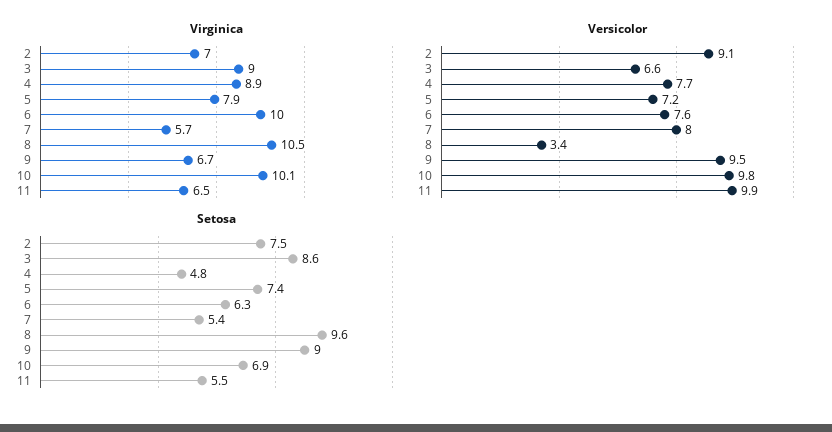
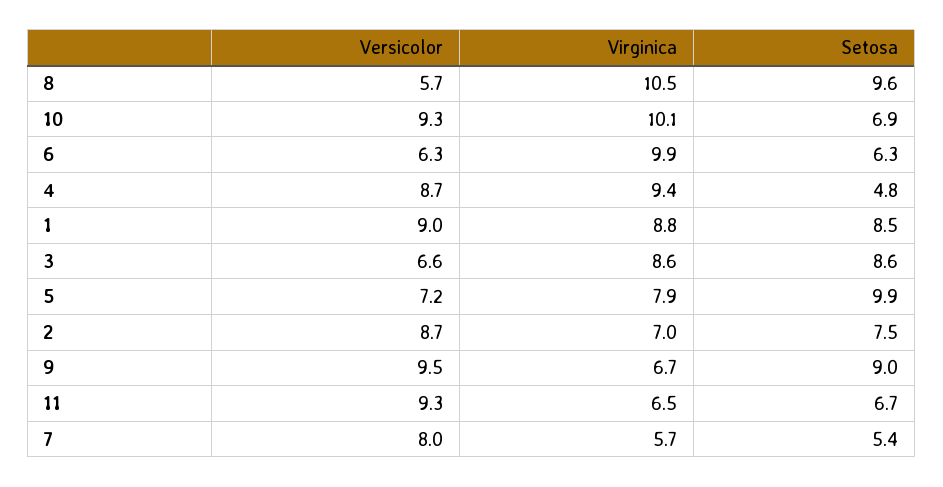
  {
    "Virginica": {
      "2": 7,
-     "3": 9,
+     "3": 8.6,
-     "4": 8.9,
+     "4": 9.4,
      "5": 7.9,
-     "6": 10,
+     "6": 9.9,
      "7": 5.7,
      "8": 10.5,
      "9": 6.7,
      "10": 10.1,
-     "11": 6.5
+     "11": 6.5,
+     "1": 8.8
    },
    "Versicolor": {
-     "2": 9.1,
+     "2": 8.7,
      "3": 6.6,
-     "4": 7.7,
+     "4": 8.7,
      "5": 7.2,
-     "6": 7.6,
+     "6": 6.3,
      "7": 8,
-     "8": 3.4,
+     "8": 5.7,
      "9": 9.5,
-     "10": 9.8,
+     "10": 9.3,
-     "11": 9.9
+     "11": 9.3,
+     "1": 9
    },
    "Setosa": {
      "2": 7.5,
      "3": 8.6,
      "4": 4.8,
-     "5": 7.4,
+     "5": 9.9,
      "6": 6.3,
      "7": 5.4,
      "8": 9.6,
      "9": 9,
      "10": 6.9,
-     "11": 5.5
+     "11": 6.7,
+     "1": 8.5
    }
  }

